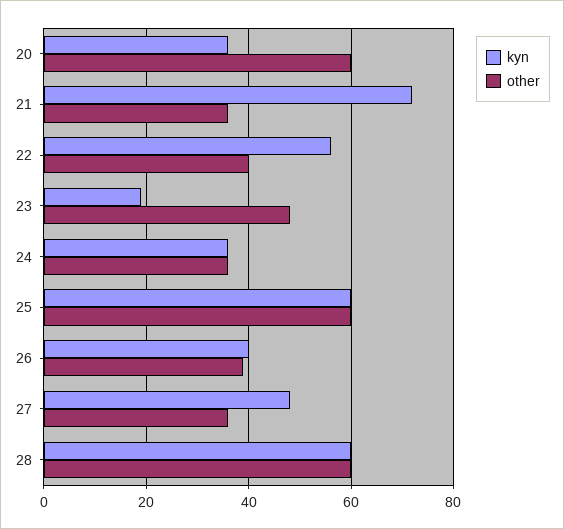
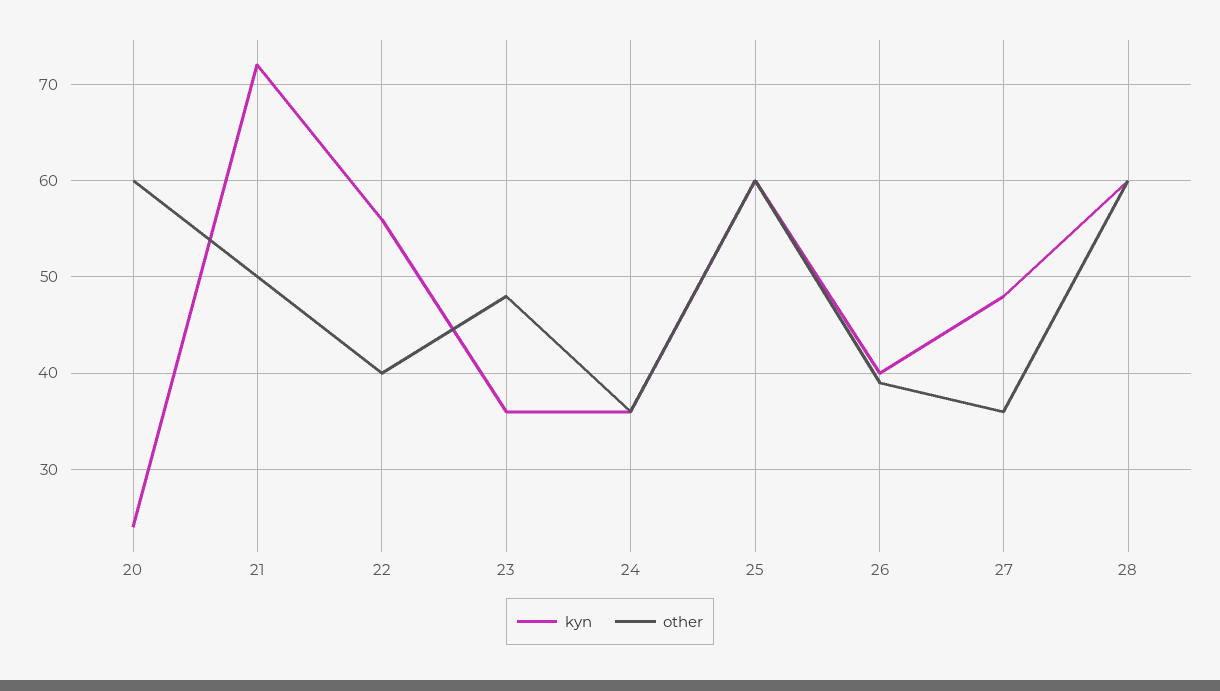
  {
    "kyn": {
-     "20": 35,
+     "20": 24,
      "21": 72,
      "22": 56,
-     "23": 20,
+     "23": 36,
      "24": 36,
      "25": 60,
      "26": 40,
      "27": 48,
      "28": 60
    },
    "other": {
      "20": 60,
-     "21": 35,
+     "21": 50,
      "22": 40,
      "23": 48,
      "24": 36,
      "25": 60,
      "26": 39,
      "27": 36,
      "28": 60
    }
  }

